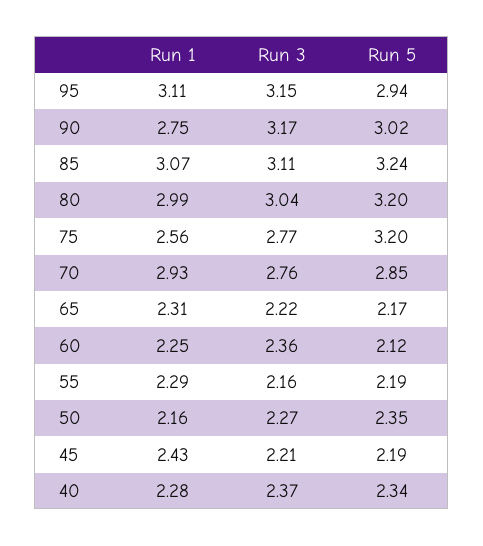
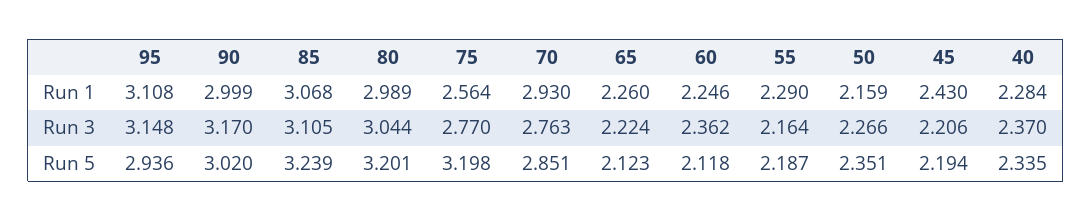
  {
    "Run 1": {
      "95": 3.108,
-     "90": 2.75,
+     "90": 2.999,
      "85": 3.068,
      "80": 2.989,
      "75": 2.564,
      "70": 2.93,
-     "65": 2.31,
+     "65": 2.26,
      "60": 2.246,
      "55": 2.29,
      "50": 2.159,
      "45": 2.43,
      "40": 2.284
    },
    "Run 3": {
      "95": 3.148,
      "90": 3.17,
      "85": 3.105,
      "80": 3.044,
      "75": 2.77,
      "70": 2.763,
      "65": 2.224,
      "60": 2.362,
      "55": 2.164,
      "50": 2.266,
      "45": 2.206,
      "40": 2.37
    },
    "Run 5": {
      "95": 2.936,
      "90": 3.02,
      "85": 3.239,
      "80": 3.201,
      "75": 3.198,
      "70": 2.851,
-     "65": 2.17,
+     "65": 2.123,
      "60": 2.118,
      "55": 2.187,
      "50": 2.351,
      "45": 2.194,
      "40": 2.335
    }
  }

